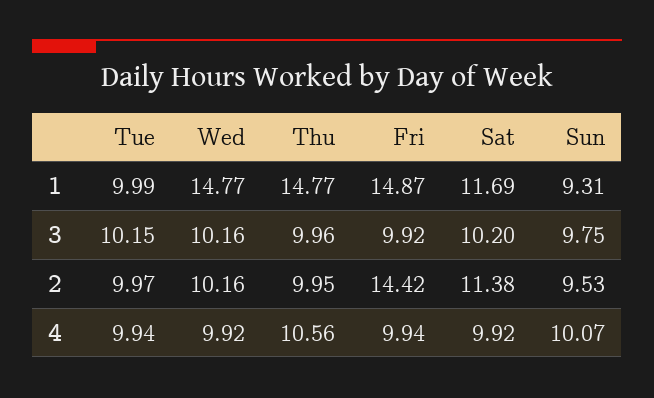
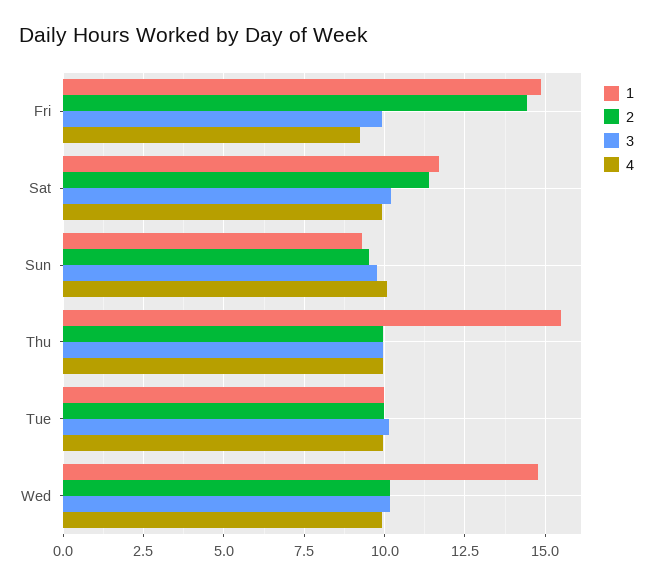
  {
    "1": {
      "Tue": 9.99,
      "Wed": 14.77,
-     "Thu": 14.77,
+     "Thu": 15.5,
      "Fri": 14.87,
      "Sat": 11.69,
      "Sun": 9.31
    },
    "3": {
      "Tue": 10.15,
      "Wed": 10.16,
      "Thu": 9.96,
      "Fri": 9.92,
      "Sat": 10.2,
      "Sun": 9.75
    },
    "2": {
      "Tue": 9.97,
      "Wed": 10.16,
      "Thu": 9.95,
      "Fri": 14.42,
      "Sat": 11.38,
      "Sun": 9.53
    },
    "4": {
      "Tue": 9.94,
      "Wed": 9.92,
-     "Thu": 10.56,
+     "Thu": 10,
-     "Fri": 9.94,
+     "Fri": 9.25,
      "Sat": 9.92,
      "Sun": 10.07
    }
  }

